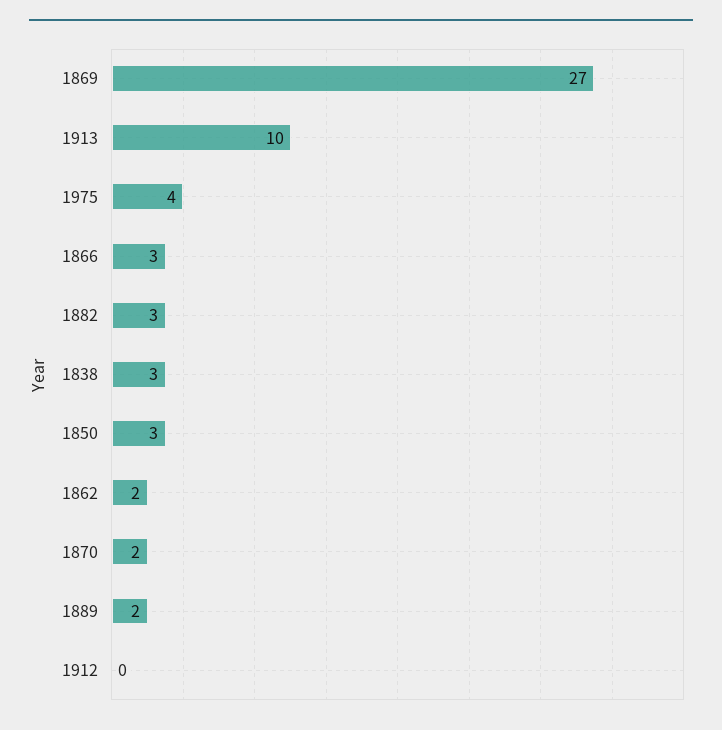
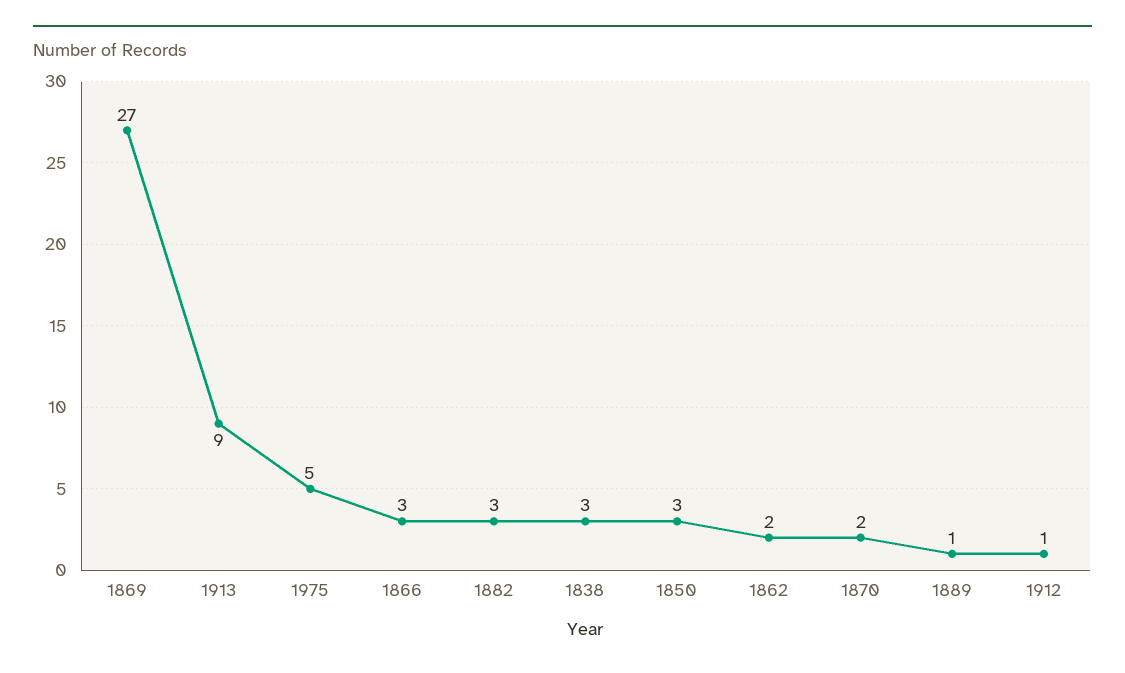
  {
    "1869": 27,
-   "1913": 10,
+   "1913": 9,
-   "1975": 4,
+   "1975": 5,
    "1866": 3,
    "1882": 3,
    "1838": 3,
    "1850": 3,
    "1862": 2,
    "1870": 2,
-   "1889": 2,
+   "1889": 1,
-   "1912": 0
+   "1912": 1
  }

